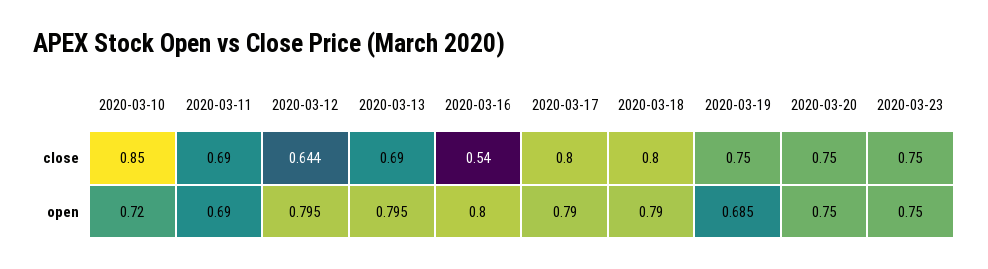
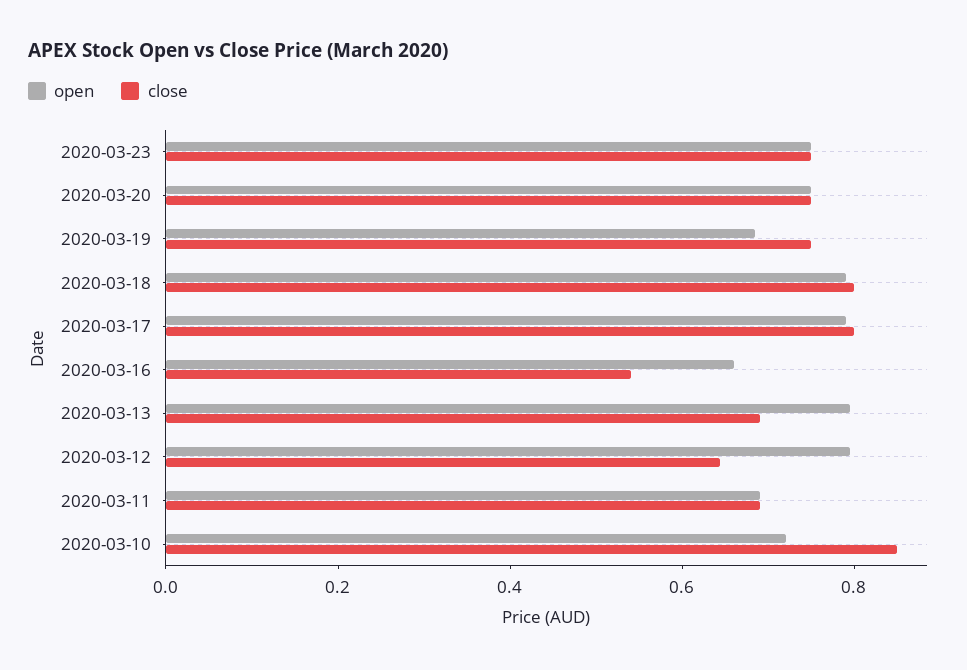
  {
    "close": {
      "2020-03-10": 0.85,
      "2020-03-11": 0.69,
      "2020-03-12": 0.644,
      "2020-03-13": 0.69,
      "2020-03-16": 0.54,
      "2020-03-17": 0.8,
      "2020-03-18": 0.8,
      "2020-03-19": 0.75,
      "2020-03-20": 0.75,
      "2020-03-23": 0.75
    },
    "open": {
      "2020-03-10": 0.72,
      "2020-03-11": 0.69,
      "2020-03-12": 0.795,
      "2020-03-13": 0.795,
-     "2020-03-16": 0.8,
+     "2020-03-16": 0.65,
      "2020-03-17": 0.79,
      "2020-03-18": 0.79,
      "2020-03-19": 0.685,
      "2020-03-20": 0.75,
      "2020-03-23": 0.75
    }
  }

